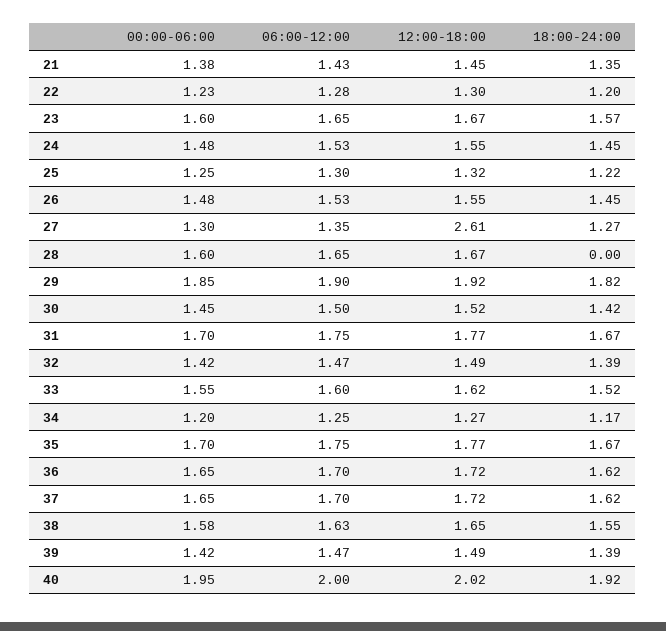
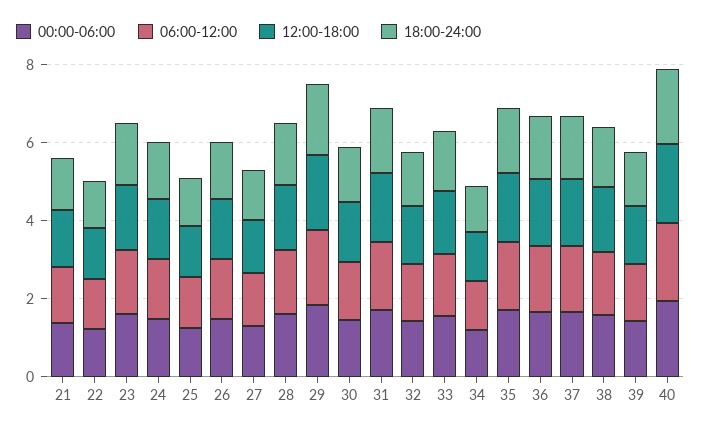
  {
    "00:00-06:00": {
      "21": 1.38,
      "22": 1.23,
      "23": 1.6,
      "24": 1.48,
      "25": 1.25,
      "26": 1.48,
      "27": 1.3,
      "28": 1.6,
      "29": 1.85,
      "30": 1.45,
      "31": 1.7,
      "32": 1.42,
      "33": 1.55,
      "34": 1.2,
      "35": 1.7,
      "36": 1.65,
      "37": 1.65,
      "38": 1.58,
      "39": 1.42,
      "40": 1.95
    },
    "06:00-12:00": {
      "21": 1.43,
      "22": 1.28,
      "23": 1.65,
      "24": 1.53,
      "25": 1.3,
      "26": 1.53,
      "27": 1.35,
      "28": 1.65,
      "29": 1.9,
      "30": 1.5,
      "31": 1.75,
      "32": 1.47,
      "33": 1.6,
      "34": 1.25,
      "35": 1.75,
      "36": 1.7,
      "37": 1.7,
      "38": 1.63,
      "39": 1.47,
      "40": 2
    },
    "12:00-18:00": {
      "21": 1.45,
      "22": 1.3,
      "23": 1.67,
      "24": 1.55,
      "25": 1.32,
      "26": 1.55,
-     "27": 2.61,
+     "27": 1.5,
      "28": 1.67,
      "29": 1.92,
      "30": 1.52,
      "31": 1.77,
      "32": 1.49,
      "33": 1.62,
      "34": 1.27,
      "35": 1.77,
      "36": 1.72,
      "37": 1.72,
      "38": 1.65,
      "39": 1.49,
      "40": 2.02
    },
    "18:00-24:00": {
      "21": 1.35,
      "22": 1.2,
      "23": 1.57,
      "24": 1.45,
      "25": 1.22,
      "26": 1.45,
      "27": 1.27,
-     "28": 0,
+     "28": 1.5,
      "29": 1.82,
      "30": 1.42,
      "31": 1.67,
      "32": 1.39,
      "33": 1.52,
      "34": 1.17,
      "35": 1.67,
      "36": 1.62,
      "37": 1.62,
      "38": 1.55,
      "39": 1.39,
      "40": 1.92
    }
  }

